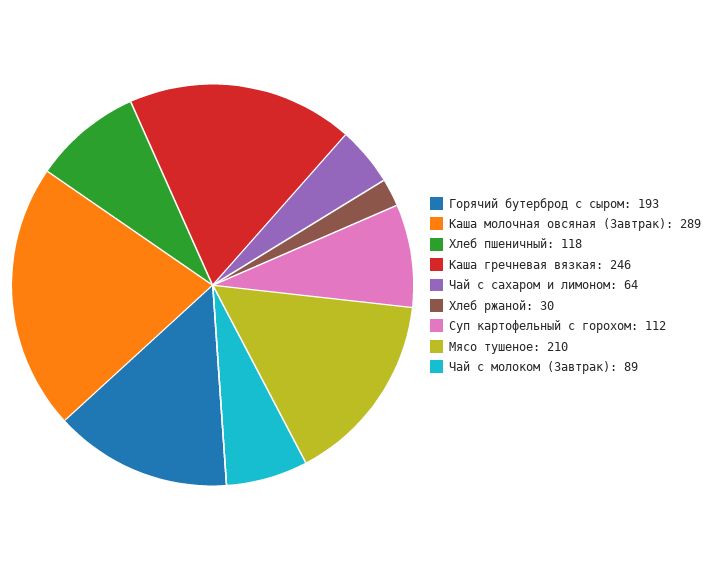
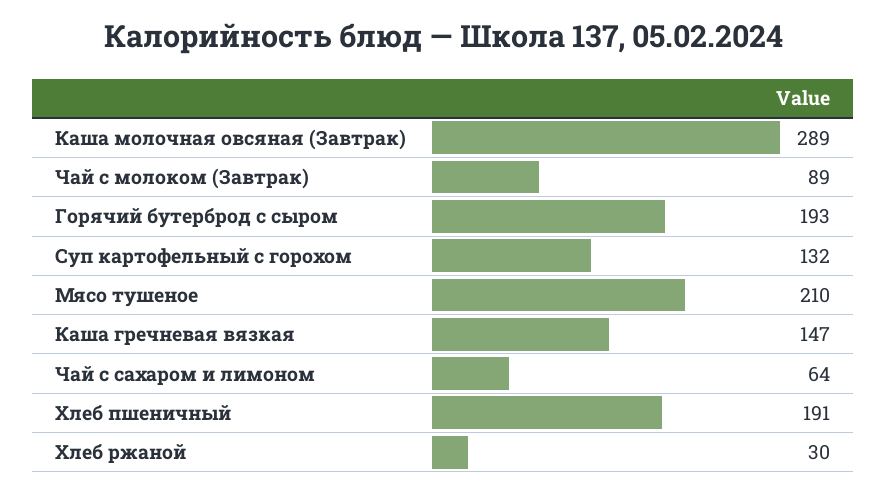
  {
    "Горячий бутерброд с сыром": 193,
    "Каша молочная овсяная (Завтрак)": 289,
-   "Хлеб пшеничный": 118,
+   "Хлеб пшеничный": 191,
-   "Каша гречневая вязкая": 246,
+   "Каша гречневая вязкая": 147,
    "Чай с сахаром и лимоном": 64,
    "Хлеб ржаной": 30,
-   "Суп картофельный с горохом": 112,
+   "Суп картофельный с горохом": 132,
    "Мясо тушеное": 210,
    "Чай с молоком (Завтрак)": 89
  }

